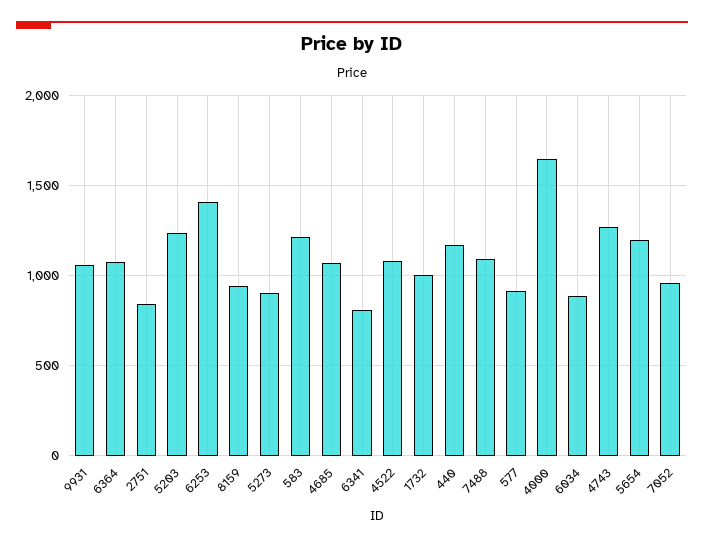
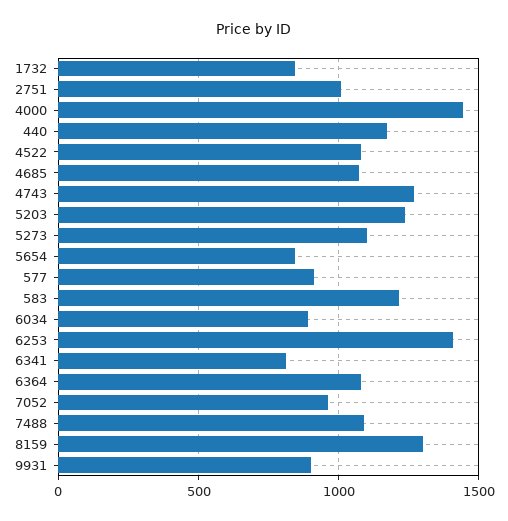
  {
-   "9931": 1050,
+   "9931": 900,
    "6364": 1100,
-   "2751": 850,
+   "2751": 1000,
    "5203": 1250,
    "6253": 1400,
-   "8159": 950,
+   "8159": 1300,
-   "5273": 900,
+   "5273": 1100,
    "583": 1200,
    "4685": 1050,
    "6341": 800,
    "4522": 1100,
-   "1732": 1000,
+   "1732": 850,
    "440": 1150,
    "7488": 1100,
    "577": 900,
-   "4000": 1650,
+   "4000": 1450,
    "6034": 900,
    "4743": 1250,
-   "5654": 1200,
+   "5654": 850,
    "7052": 950
  }

